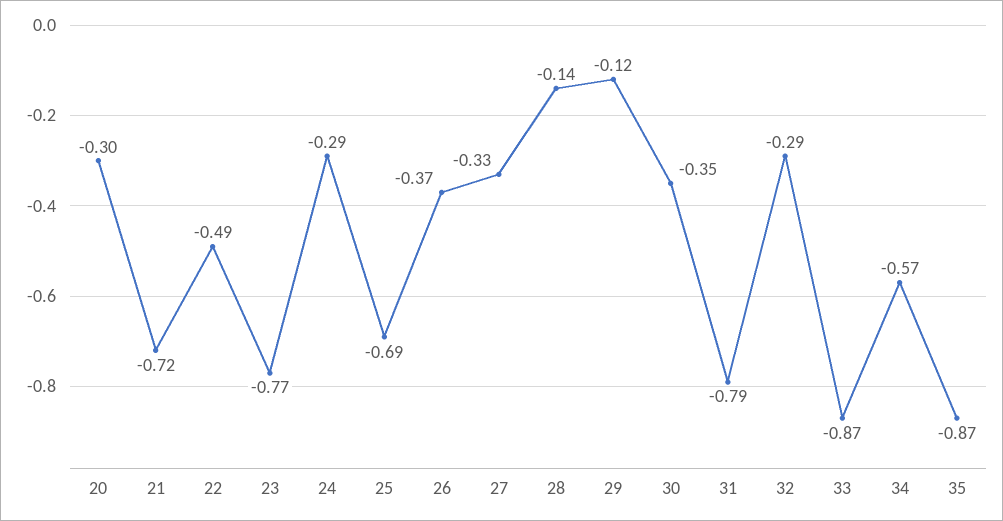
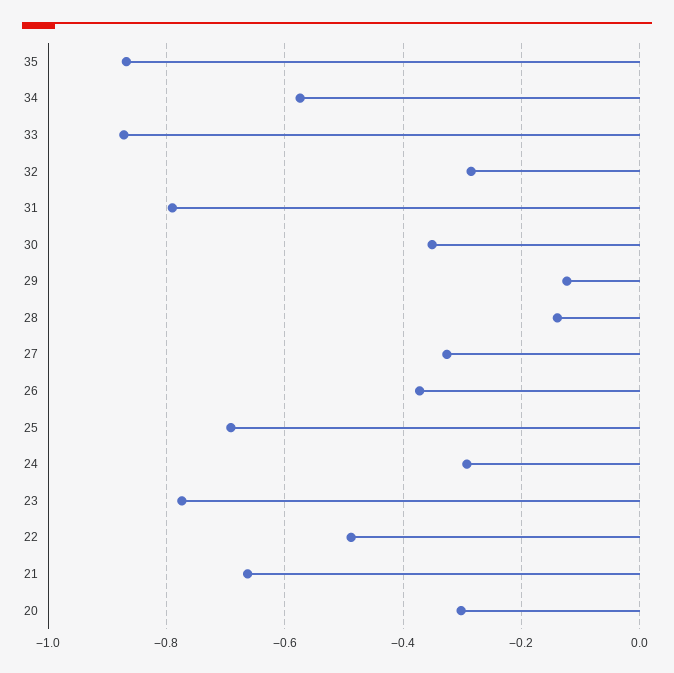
  {
    "20": -0.3,
-   "21": -0.72,
+   "21": -0.66,
    "22": -0.49,
    "23": -0.77,
    "24": -0.29,
    "25": -0.69,
    "26": -0.37,
    "27": -0.33,
    "28": -0.14,
    "29": -0.12,
    "30": -0.35,
    "31": -0.79,
    "32": -0.29,
    "33": -0.87,
    "34": -0.57,
    "35": -0.87
  }

